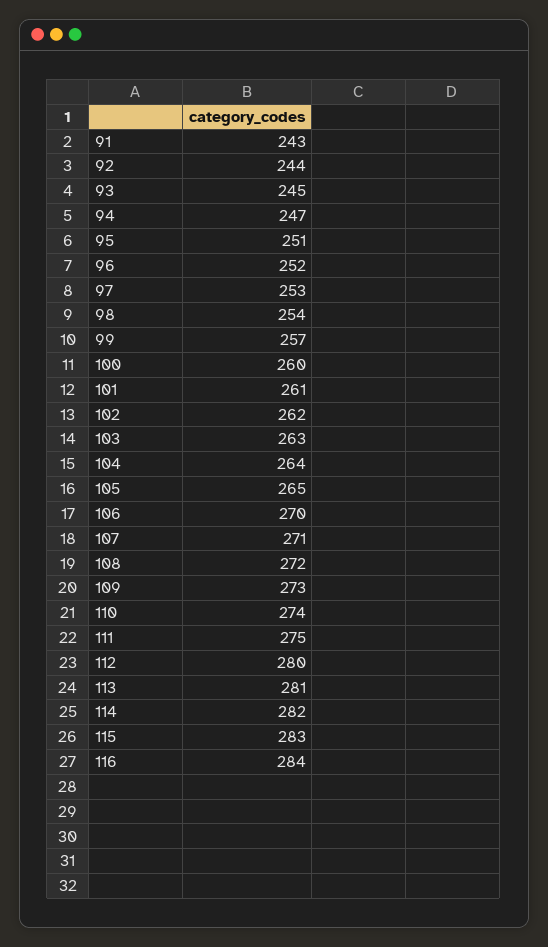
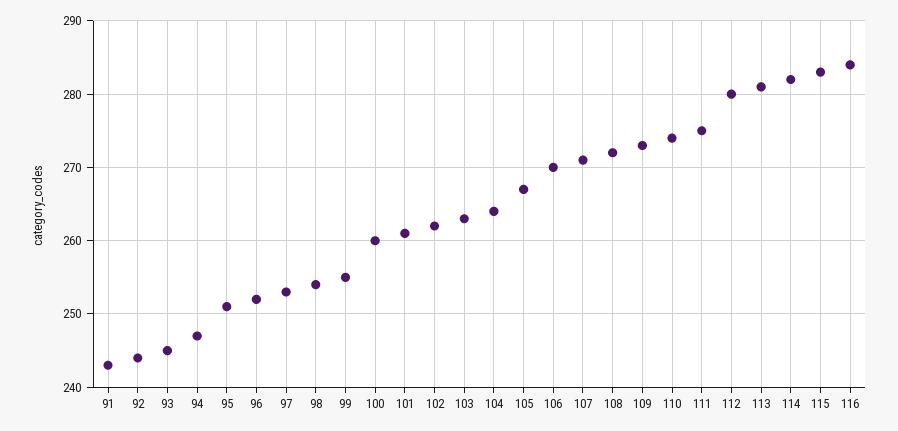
  {
    "91": 243,
    "92": 244,
    "93": 245,
    "94": 247,
    "95": 251,
    "96": 252,
    "97": 253,
    "98": 254,
-   "99": 257,
+   "99": 255,
    "100": 260,
    "101": 261,
    "102": 262,
    "103": 263,
    "104": 264,
-   "105": 265,
+   "105": 267,
    "106": 270,
    "107": 271,
    "108": 272,
    "109": 273,
    "110": 274,
    "111": 275,
    "112": 280,
    "113": 281,
    "114": 282,
    "115": 283,
    "116": 284
  }

